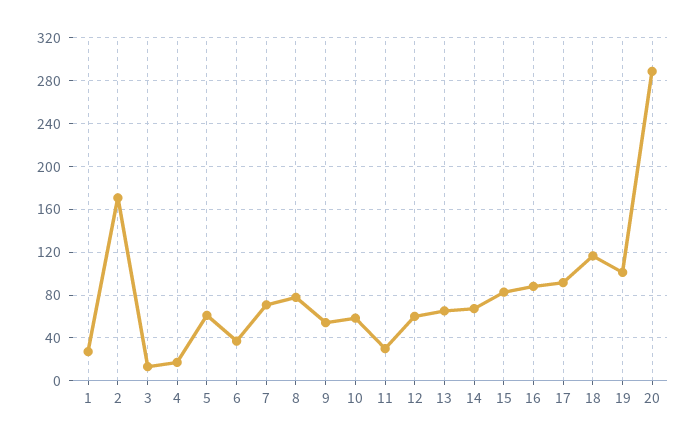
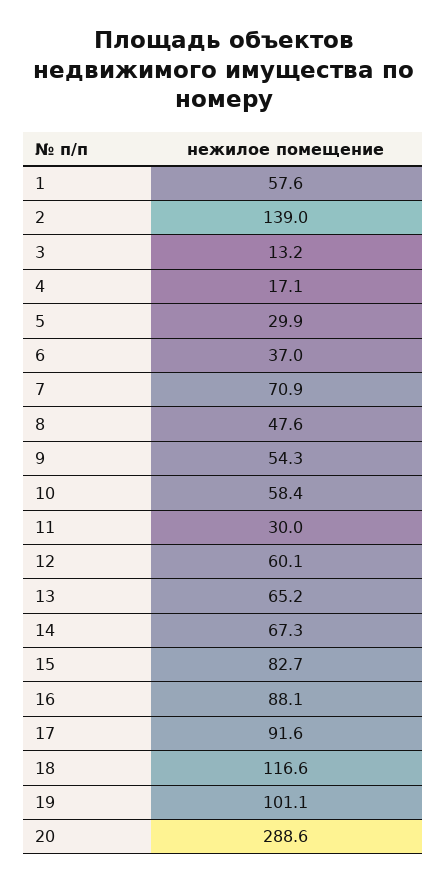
  {
-   "1": 30,
+   "1": 57.6,
-   "2": 170,
+   "2": 139,
    "3": 13.2,
    "4": 17.1,
-   "5": 60,
+   "5": 29.9,
    "6": 37,
    "7": 70.9,
-   "8": 80,
+   "8": 47.6,
    "9": 54.3,
    "10": 58.4,
    "11": 30,
    "12": 60.1,
    "13": 65.2,
    "14": 67.3,
    "15": 82.7,
    "16": 88.1,
    "17": 91.6,
    "18": 116.6,
    "19": 101.1,
    "20": 288.6
  }

